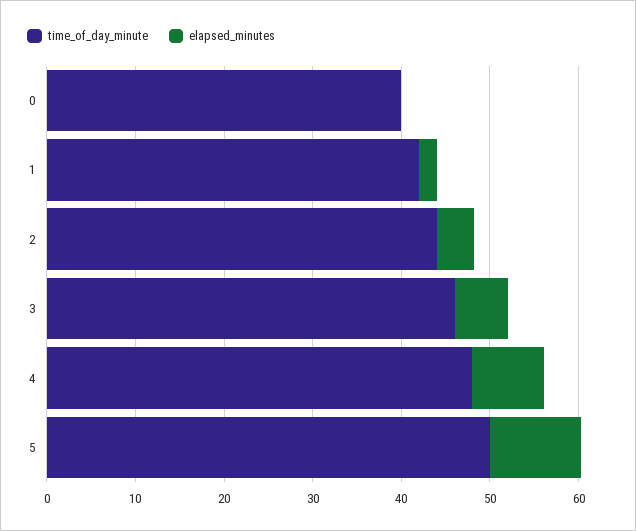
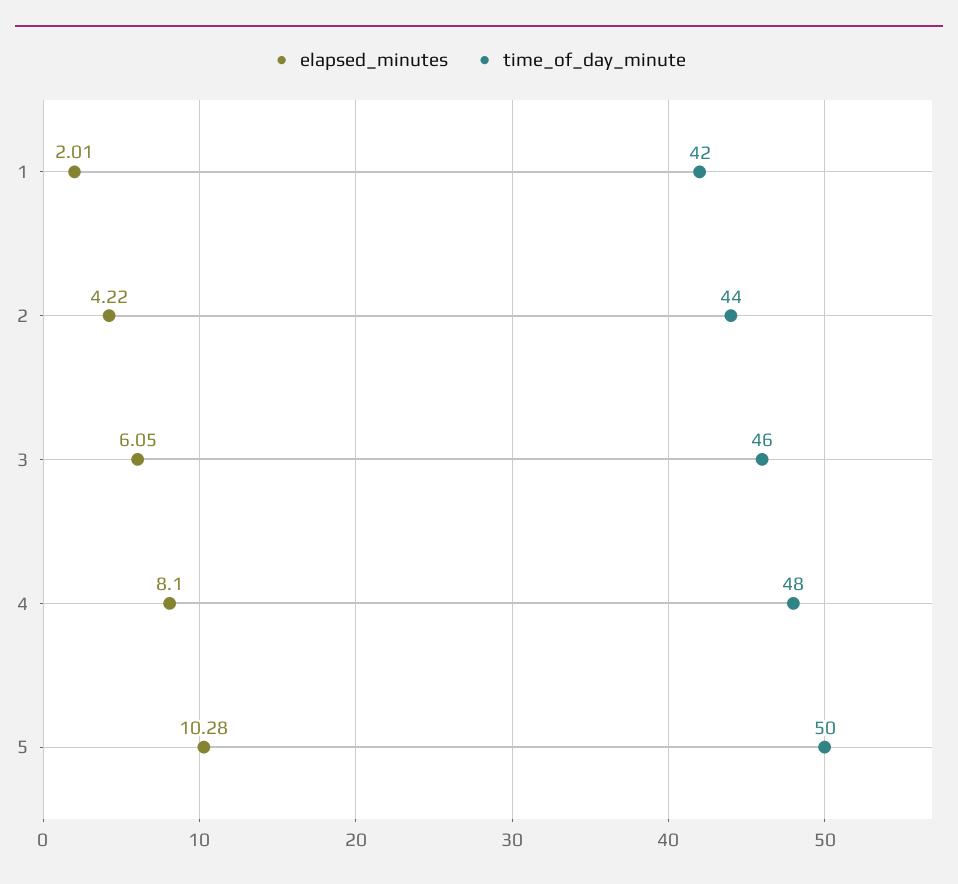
  {
    "time_of_day_minute": {
-     "0": 40,
      "1": 42,
      "2": 44,
      "3": 46,
      "4": 48,
      "5": 50
    },
    "elapsed_minutes": {
-     "0": 0,
      "1": 2.01,
      "2": 4.22,
      "3": 6.05,
      "4": 8.1,
      "5": 10.28
    }
  }

